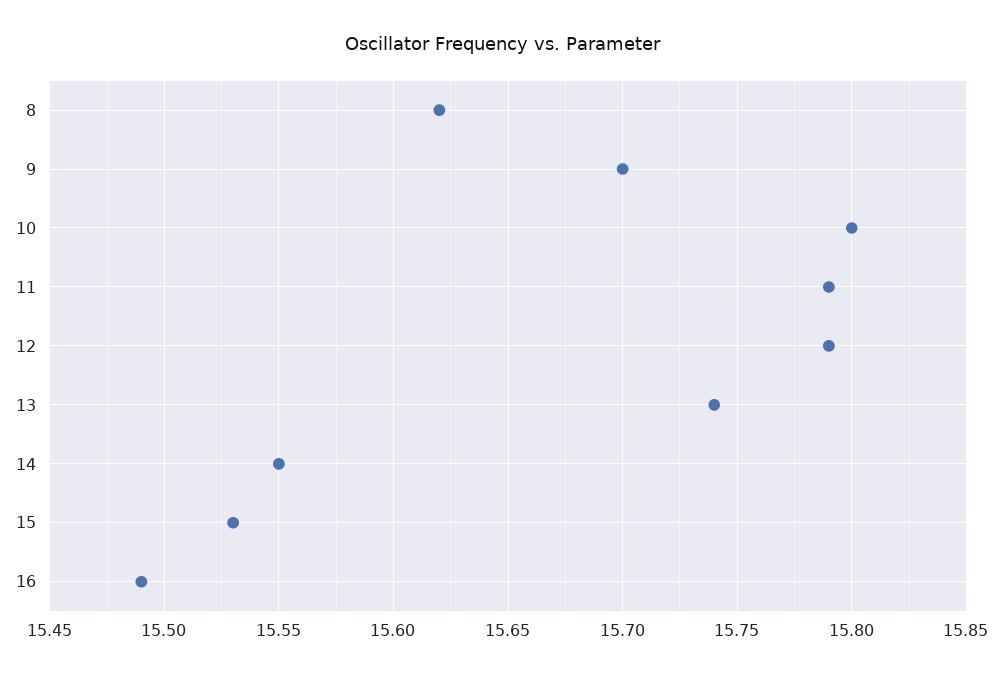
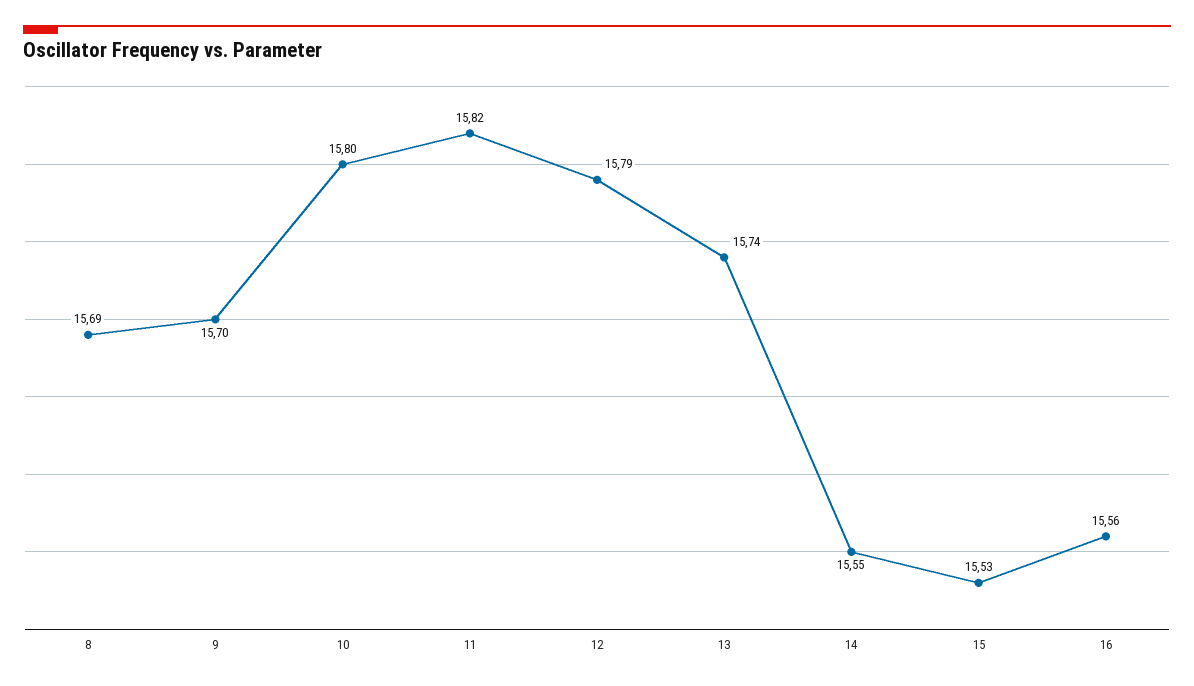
  {
-   "8": 15.62,
+   "8": 15.69,
    "9": 15.7,
    "10": 15.8,
-   "11": 15.79,
+   "11": 15.82,
    "12": 15.79,
    "13": 15.74,
    "14": 15.55,
    "15": 15.53,
-   "16": 15.49
+   "16": 15.56
  }

